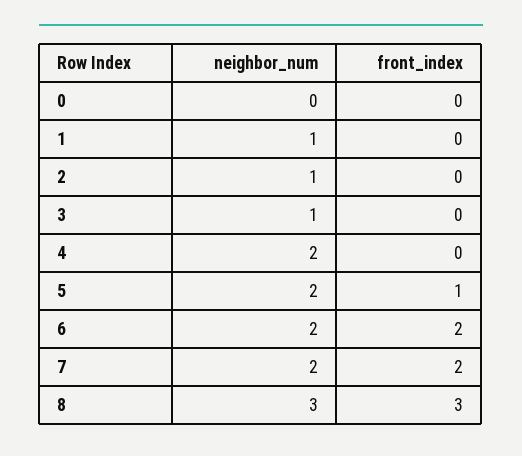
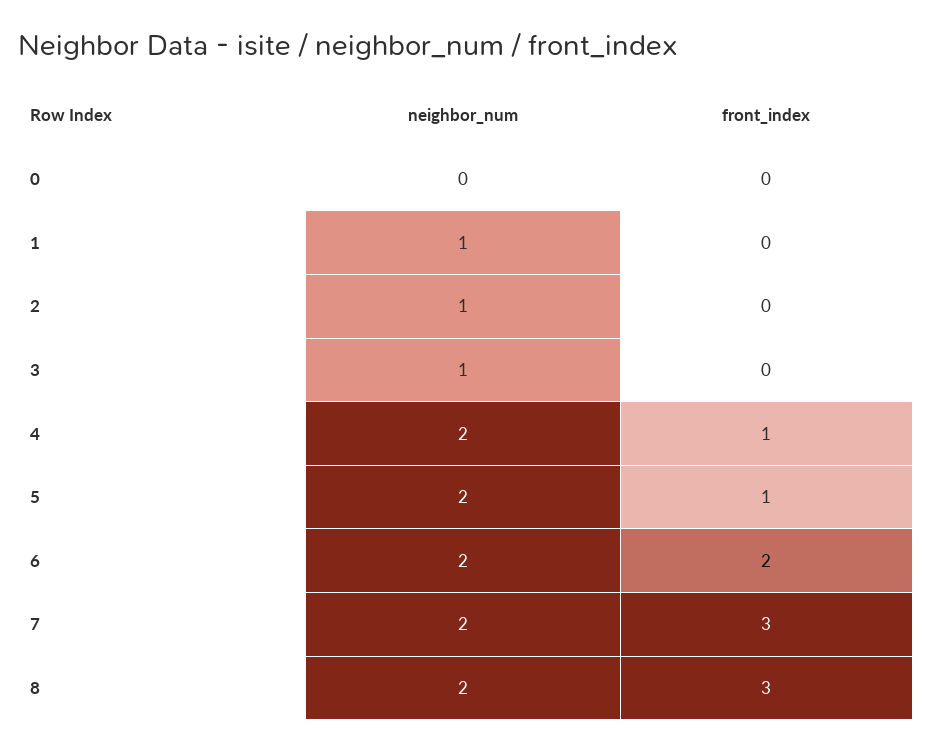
  {
    "neighbor_num": {
      "0": 0,
      "1": 1,
      "2": 1,
      "3": 1,
      "4": 2,
      "5": 2,
      "6": 2,
      "7": 2,
-     "8": 3
+     "8": 2
    },
    "front_index": {
      "0": 0,
      "1": 0,
      "2": 0,
      "3": 0,
-     "4": 0,
+     "4": 1,
      "5": 1,
      "6": 2,
-     "7": 2,
+     "7": 3,
      "8": 3
    }
  }

